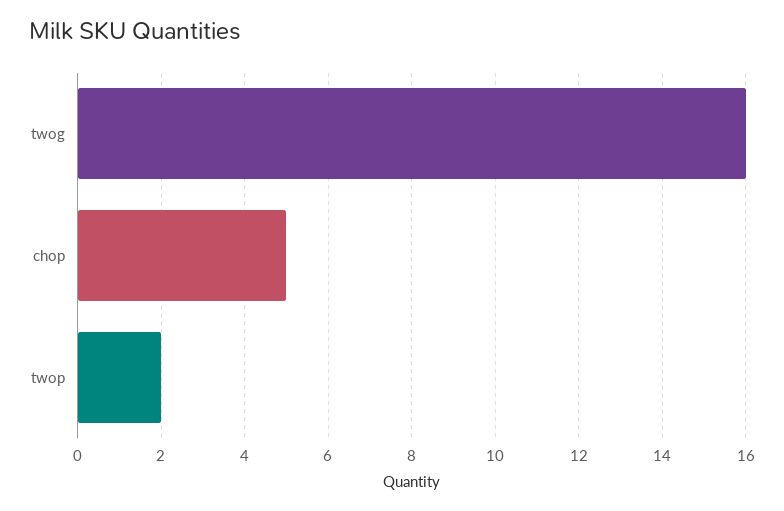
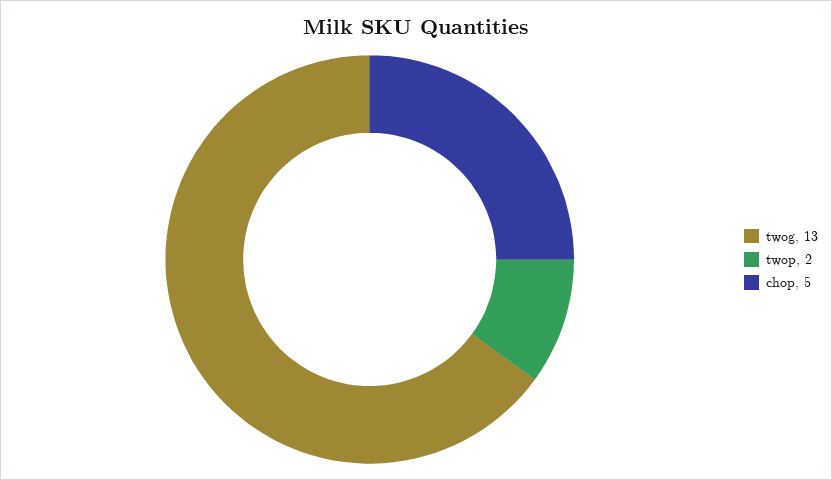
  {
-   "twog": 16,
+   "twog": 13,
    "chop": 5,
    "twop": 2
  }

